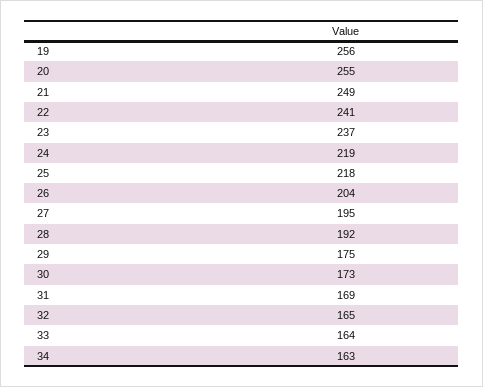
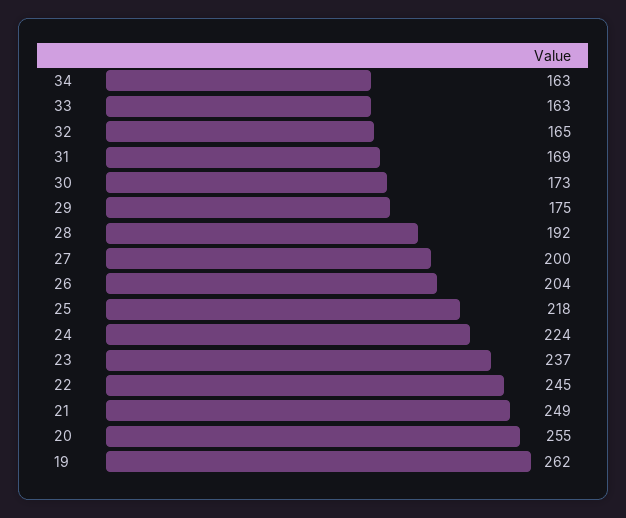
  {
-   "19": 256,
+   "19": 262,
    "20": 255,
    "21": 249,
-   "22": 241,
+   "22": 245,
    "23": 237,
-   "24": 219,
+   "24": 224,
    "25": 218,
    "26": 204,
-   "27": 195,
+   "27": 200,
    "28": 192,
    "29": 175,
    "30": 173,
    "31": 169,
    "32": 165,
-   "33": 164,
+   "33": 163,
    "34": 163
  }

